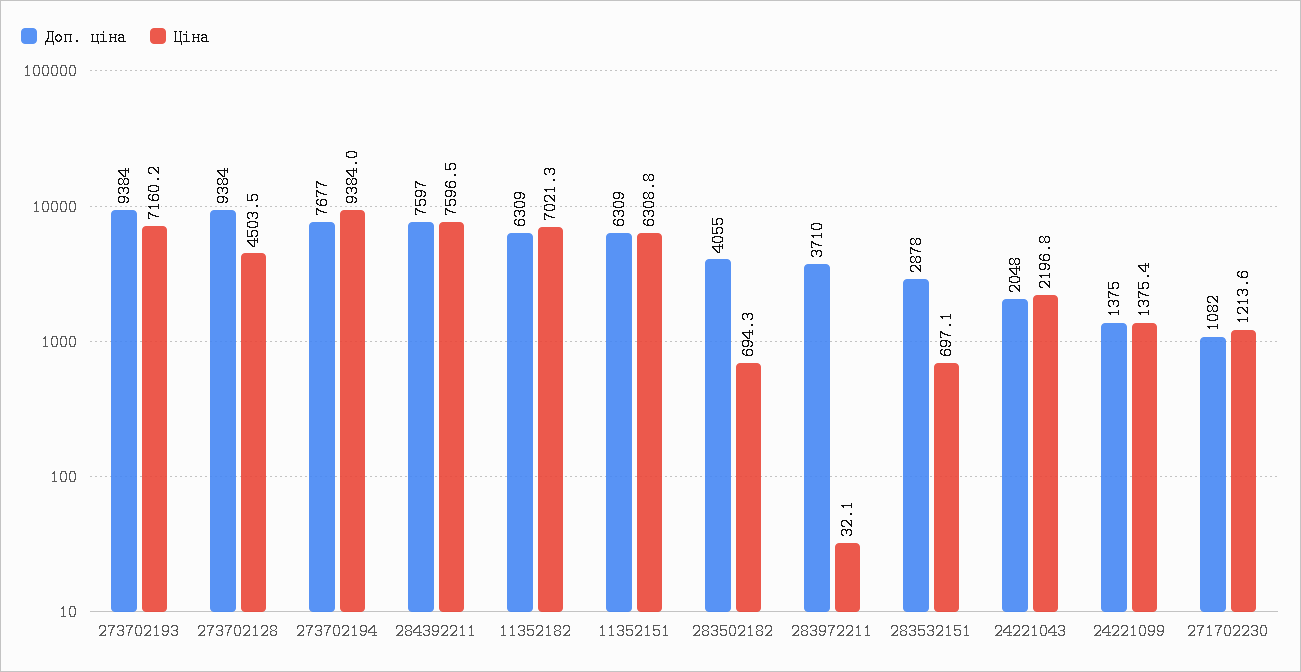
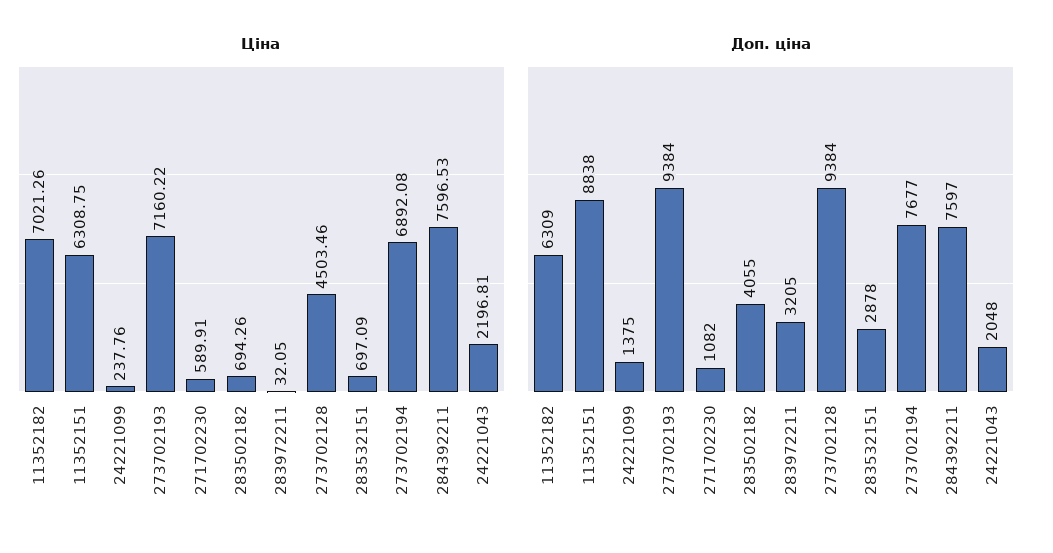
  {
    "Доп. ціна": {
      "273702193": 9384,
      "273702128": 9384,
      "273702194": 7677,
      "284392211": 7597,
      "11352182": 6309,
-     "11352151": 6309,
+     "11352151": 8838,
      "283502182": 4055,
-     "283972211": 3710,
+     "283972211": 3205,
      "283532151": 2878,
      "24221043": 2048,
      "24221099": 1375,
      "271702230": 1082
    },
    "Ціна": {
      "273702193": 7160.22,
      "273702128": 4503.46,
-     "273702194": 9384,
+     "273702194": 6892.08,
      "284392211": 7596.53,
      "11352182": 7021.26,
      "11352151": 6308.75,
      "283502182": 694.26,
      "283972211": 32.05,
      "283532151": 697.09,
      "24221043": 2196.81,
-     "24221099": 1375.4,
+     "24221099": 237.76,
-     "271702230": 1213.6
+     "271702230": 589.91
    }
  }

